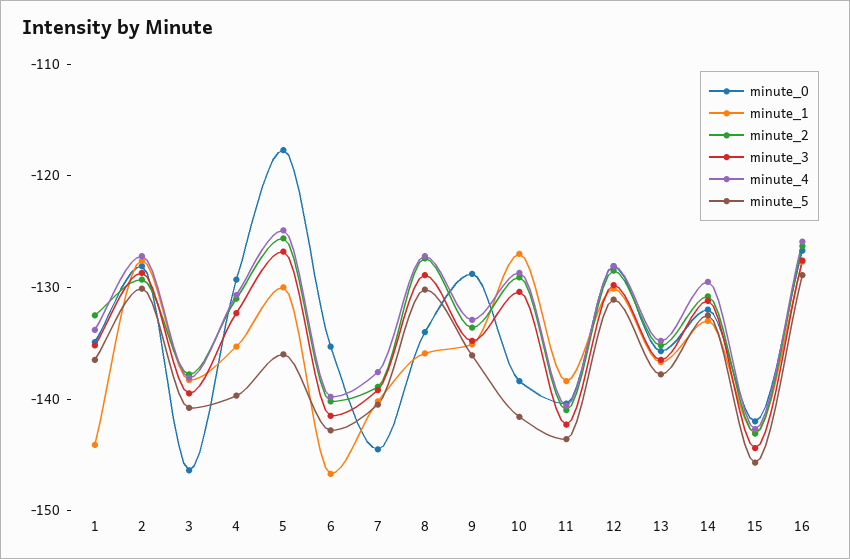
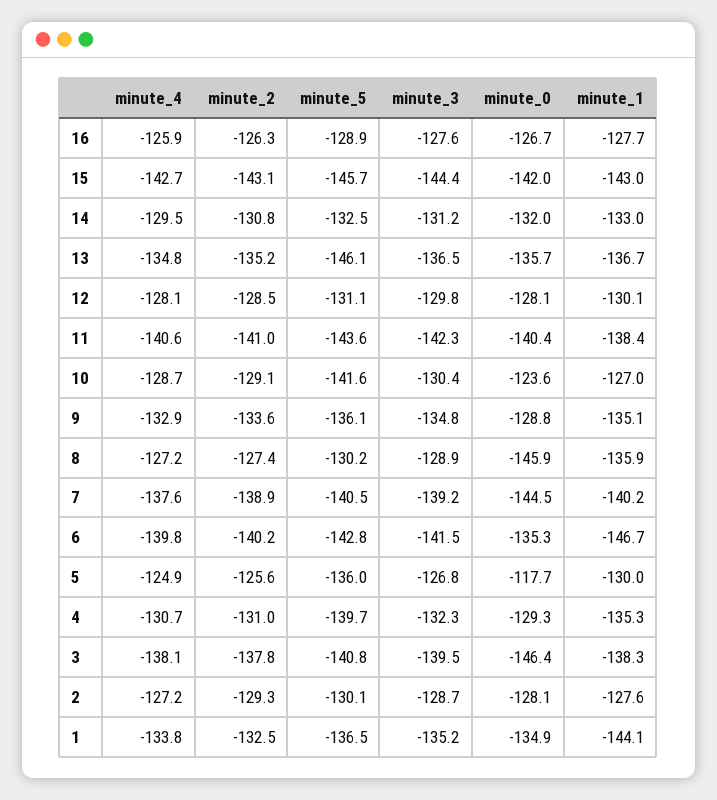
  {
    "minute_0": {
      "1": -134.9,
      "2": -128.1,
      "3": -146.4,
      "4": -129.3,
      "5": -117.7,
      "6": -135.3,
      "7": -144.5,
-     "8": -134,
+     "8": -145.9,
      "9": -128.8,
-     "10": -138,
+     "10": -123.6,
      "11": -140.4,
      "12": -128.1,
      "13": -135.7,
      "14": -132,
      "15": -142,
      "16": -126.7
    },
    "minute_1": {
      "1": -144.1,
      "2": -127.6,
      "3": -138.3,
      "4": -135.3,
      "5": -130,
      "6": -146.7,
      "7": -140.2,
      "8": -135.9,
      "9": -135.1,
      "10": -127,
      "11": -138.4,
      "12": -130.1,
      "13": -136.7,
      "14": -133,
      "15": -143,
      "16": -127.7
    },
    "minute_2": {
      "1": -132.5,
      "2": -129.3,
      "3": -137.8,
      "4": -131,
      "5": -125.6,
      "6": -140.2,
      "7": -138.9,
      "8": -127.4,
      "9": -133.6,
      "10": -129.1,
      "11": -141,
      "12": -128.5,
      "13": -135.2,
      "14": -130.8,
      "15": -143.1,
      "16": -126.3
    },
    "minute_3": {
      "1": -135.2,
      "2": -128.7,
      "3": -139.5,
      "4": -132.3,
      "5": -126.8,
      "6": -141.5,
      "7": -139.2,
      "8": -128.9,
      "9": -134.8,
      "10": -130.4,
      "11": -142.3,
      "12": -129.8,
      "13": -136.5,
      "14": -131.2,
      "15": -144.4,
      "16": -127.6
    },
    "minute_4": {
      "1": -133.8,
      "2": -127.2,
      "3": -138.1,
      "4": -130.7,
      "5": -124.9,
      "6": -139.8,
      "7": -137.6,
      "8": -127.2,
      "9": -132.9,
      "10": -128.7,
      "11": -140.6,
      "12": -128.1,
      "13": -134.8,
      "14": -129.5,
      "15": -142.7,
      "16": -125.9
    },
    "minute_5": {
      "1": -136.5,
      "2": -130.1,
      "3": -140.8,
      "4": -139.7,
      "5": -136,
      "6": -142.8,
      "7": -140.5,
      "8": -130.2,
      "9": -136.1,
      "10": -141.6,
      "11": -143.6,
      "12": -131.1,
-     "13": -138,
+     "13": -146.1,
      "14": -132.5,
      "15": -145.7,
      "16": -128.9
    }
  }

